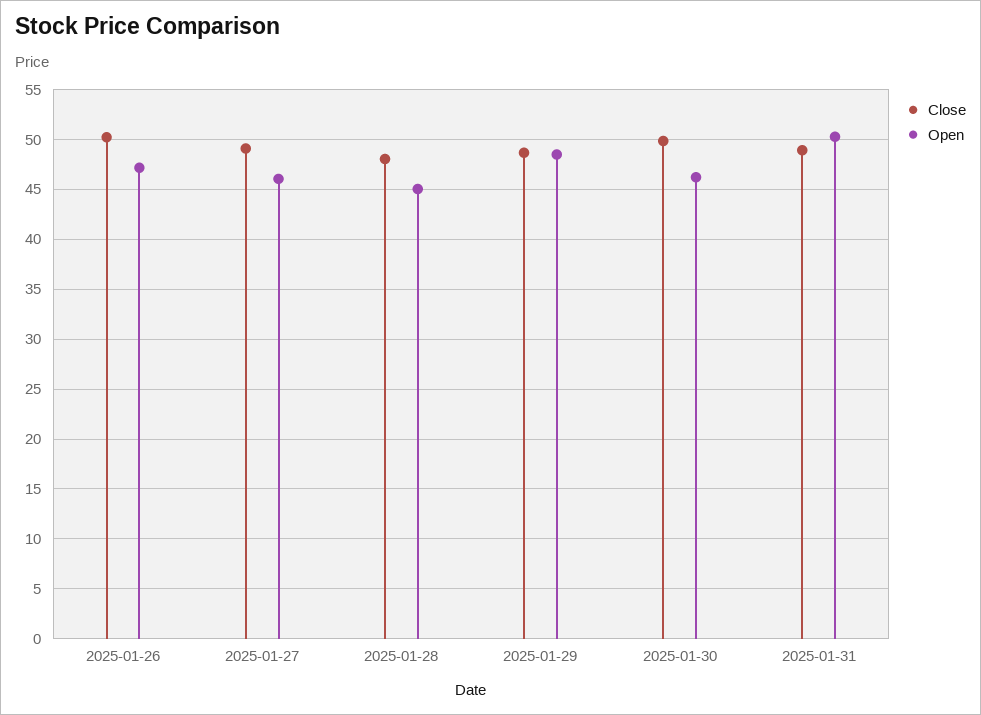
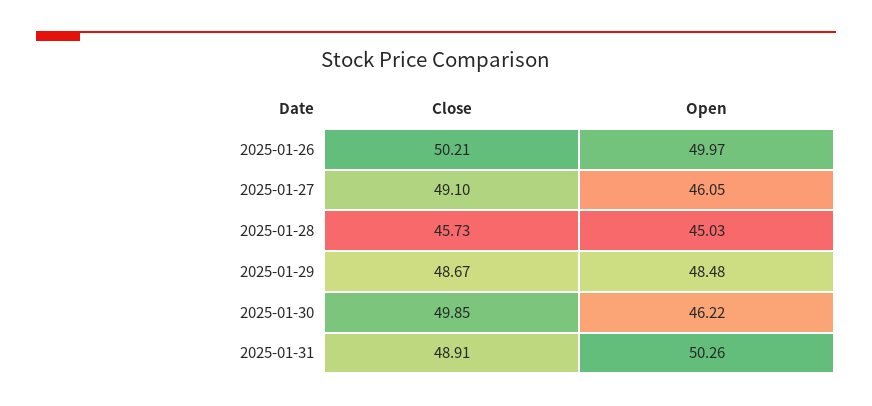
  {
    "Close": {
      "2025-01-26": 50.21,
      "2025-01-27": 49.1,
-     "2025-01-28": 48,
+     "2025-01-28": 45.73,
      "2025-01-29": 48.67,
      "2025-01-30": 49.85,
      "2025-01-31": 48.91
    },
    "Open": {
-     "2025-01-26": 47,
+     "2025-01-26": 49.97,
      "2025-01-27": 46.05,
      "2025-01-28": 45.03,
      "2025-01-29": 48.48,
      "2025-01-30": 46.22,
      "2025-01-31": 50.26
    }
  }

